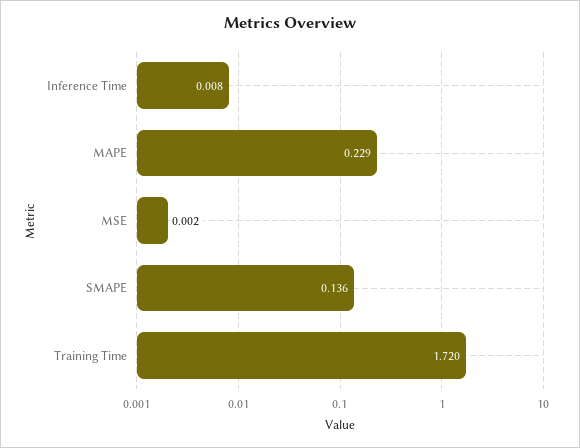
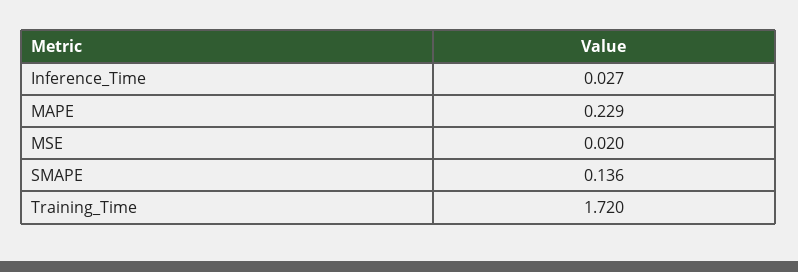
  {
-   "Inference Time": 0.008,
+   "Inference Time": 0.027,
    "MAPE": 0.229,
-   "MSE": 0.002,
+   "MSE": 0.02,
    "SMAPE": 0.136,
    "Training Time": 1.72
  }

